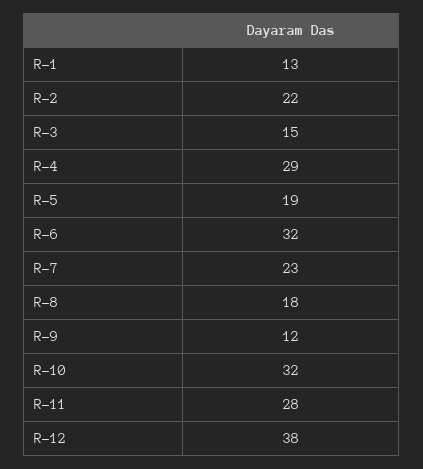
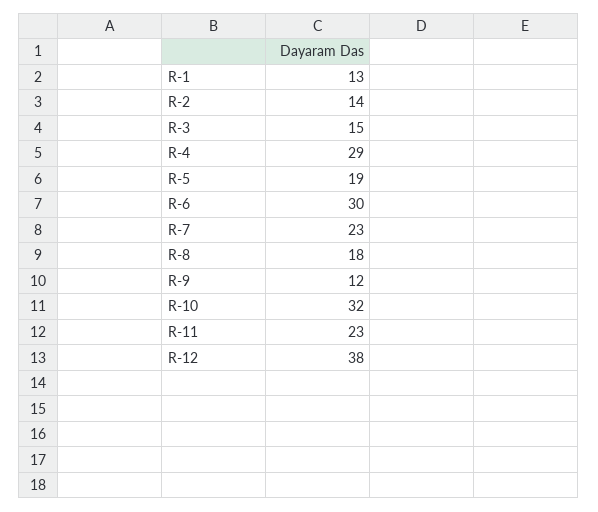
  {
    "R-1": 13,
-   "R-2": 22,
+   "R-2": 14,
    "R-3": 15,
    "R-4": 29,
    "R-5": 19,
-   "R-6": 32,
+   "R-6": 30,
    "R-7": 23,
    "R-8": 18,
    "R-9": 12,
    "R-10": 32,
-   "R-11": 28,
+   "R-11": 23,
    "R-12": 38
  }

